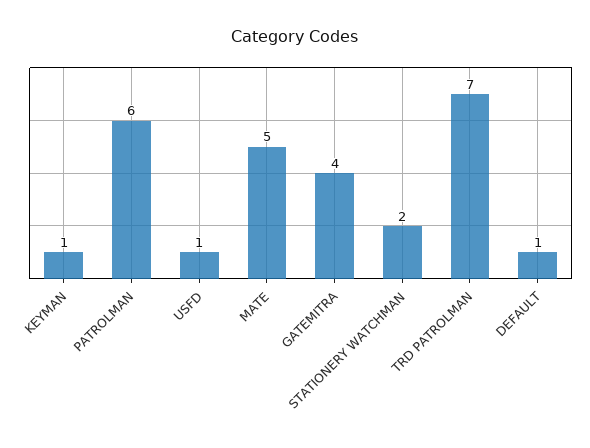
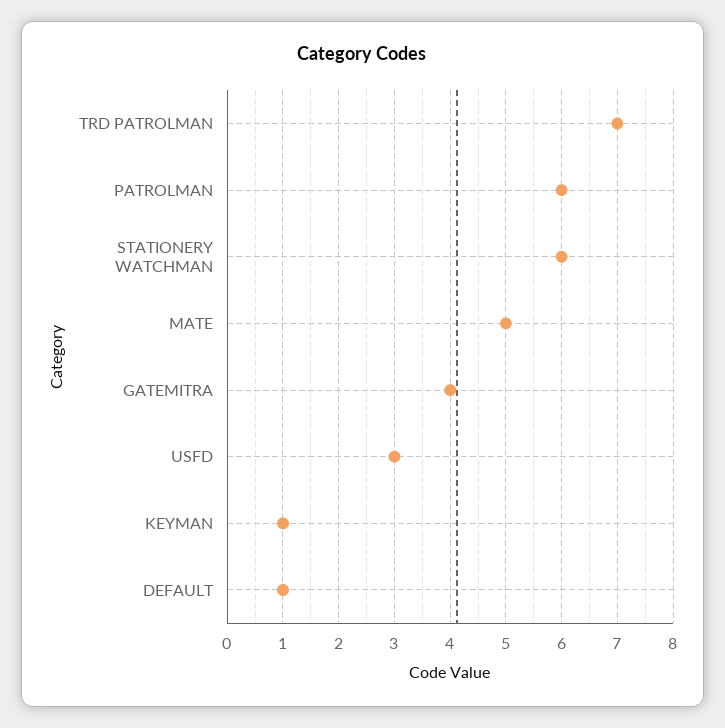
  {
    "KEYMAN": 1,
    "PATROLMAN": 6,
-   "USFD": 1,
+   "USFD": 3,
    "MATE": 5,
    "GATEMITRA": 4,
-   "STATIONERY WATCHMAN": 2,
+   "STATIONERY WATCHMAN": 6,
    "TRD PATROLMAN": 7,
    "DEFAULT": 1
  }

